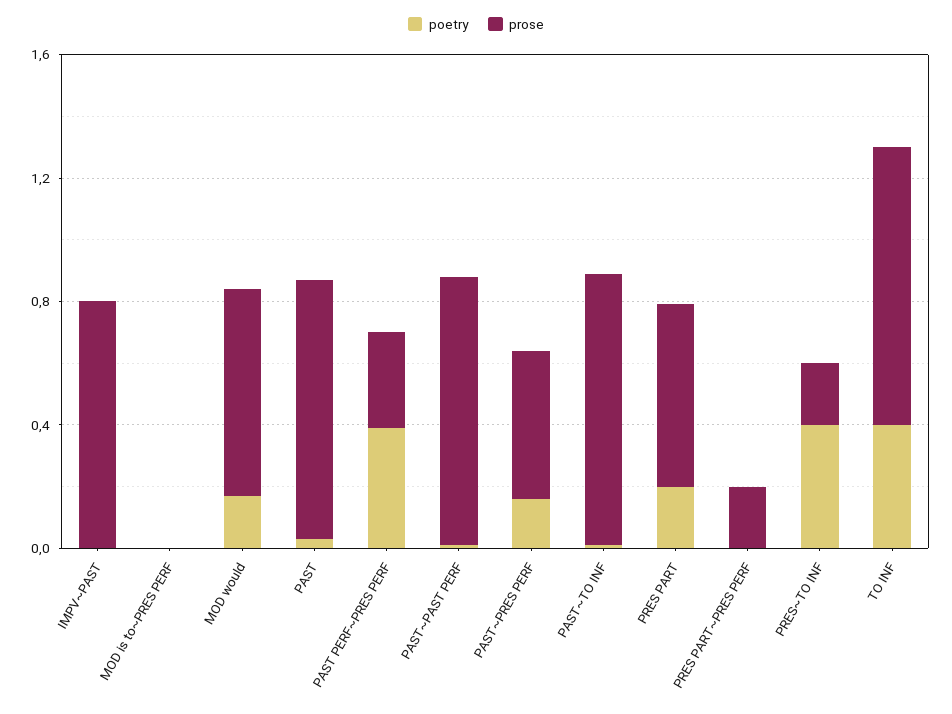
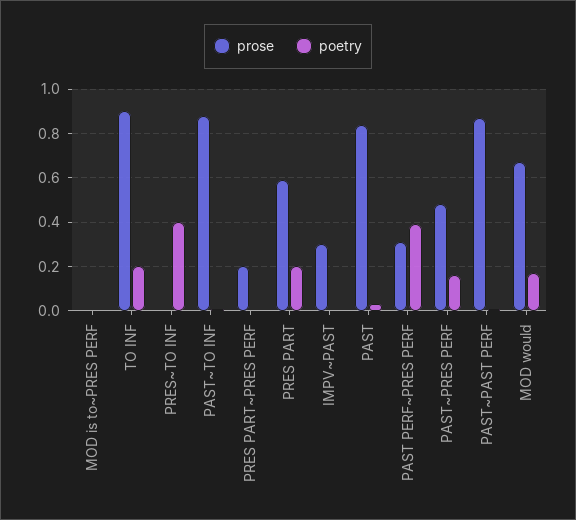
  {
    "poetry": {
      "IMPV~PAST": 0,
      "MOD is to~PRES PERF": 0,
      "MOD would": 0.15,
      "PAST": 0.05,
      "PAST PERF~PRES PERF": 0.4,
      "PAST~PAST PERF": 0,
      "PAST~PRES PERF": 0.15,
      "PAST~TO INF": 0,
      "PRES PART": 0.2,
      "PRES PART~PRES PERF": 0,
      "PRES~TO INF": 0.4,
-     "TO INF": 0.4
+     "TO INF": 0.2
    },
    "prose": {
-     "IMPV~PAST": 0.8,
+     "IMPV~PAST": 0.3,
      "MOD is to~PRES PERF": 0,
      "MOD would": 0.65,
      "PAST": 0.85,
      "PAST PERF~PRES PERF": 0.3,
      "PAST~PAST PERF": 0.85,
      "PAST~PRES PERF": 0.5,
      "PAST~TO INF": 0.9,
      "PRES PART": 0.6,
      "PRES PART~PRES PERF": 0.2,
-     "PRES~TO INF": 0.2,
+     "PRES~TO INF": 0,
      "TO INF": 0.9
    }
  }

